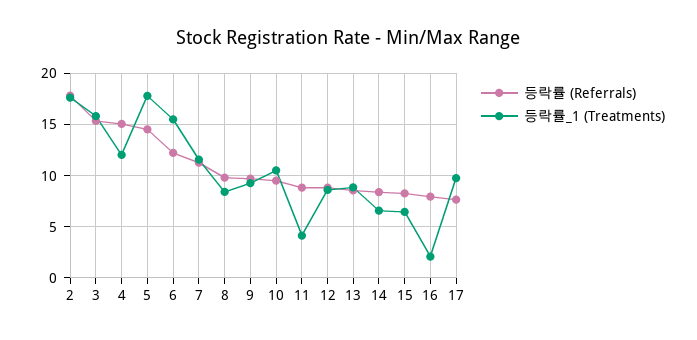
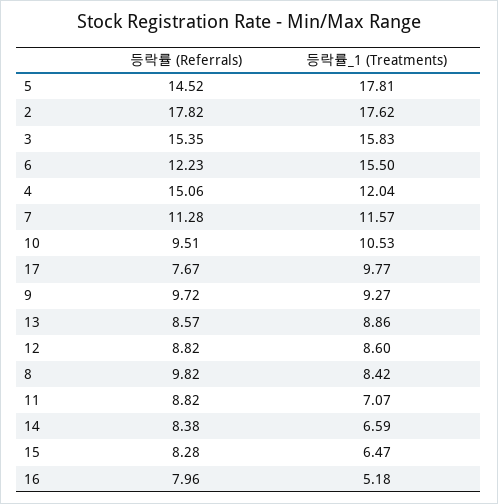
  {
    "등락률 (Referrals)": {
      "2": 17.82,
      "3": 15.35,
      "4": 15.06,
      "5": 14.52,
      "6": 12.23,
      "7": 11.28,
      "8": 9.82,
      "9": 9.72,
      "10": 9.51,
      "11": 8.82,
      "12": 8.82,
      "13": 8.57,
      "14": 8.38,
      "15": 8.28,
      "16": 7.96,
      "17": 7.67
    },
    "등락률_1 (Treatments)": {
      "2": 17.62,
      "3": 15.83,
      "4": 12.04,
      "5": 17.81,
      "6": 15.5,
      "7": 11.57,
      "8": 8.42,
      "9": 9.27,
      "10": 10.53,
-     "11": 4,
+     "11": 7.07,
      "12": 8.6,
      "13": 8.86,
      "14": 6.59,
      "15": 6.47,
-     "16": 2,
+     "16": 5.18,
      "17": 9.77
    }
  }

